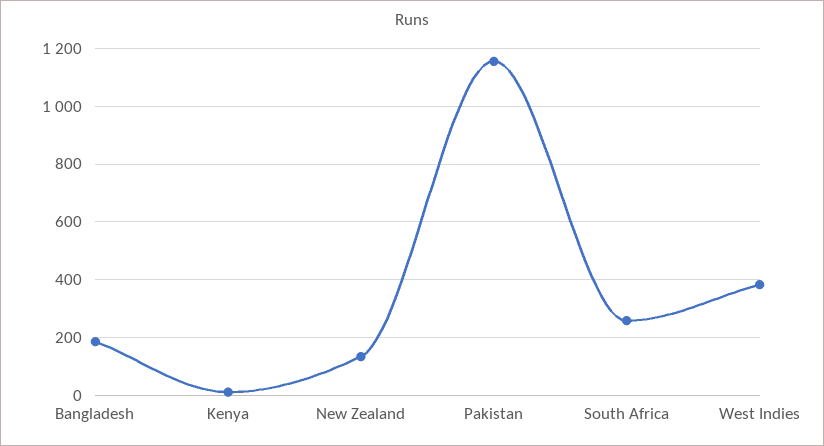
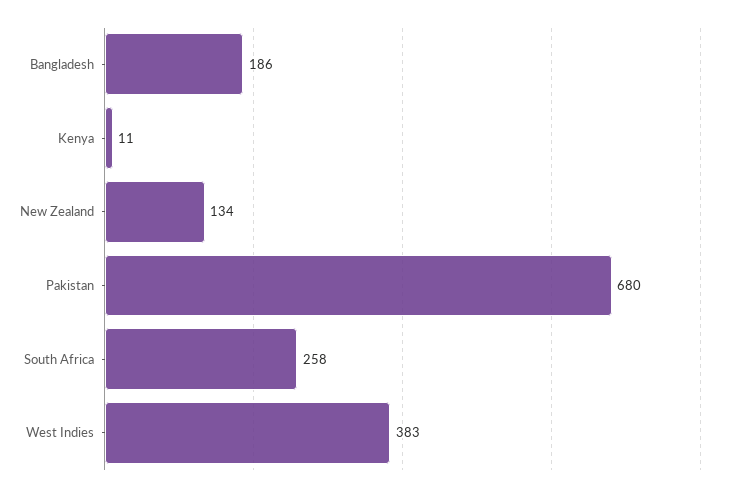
  {
    "Bangladesh": 186,
    "Kenya": 11,
    "New Zealand": 134,
-   "Pakistan": 1150,
+   "Pakistan": 680,
    "South Africa": 258,
    "West Indies": 383
  }

